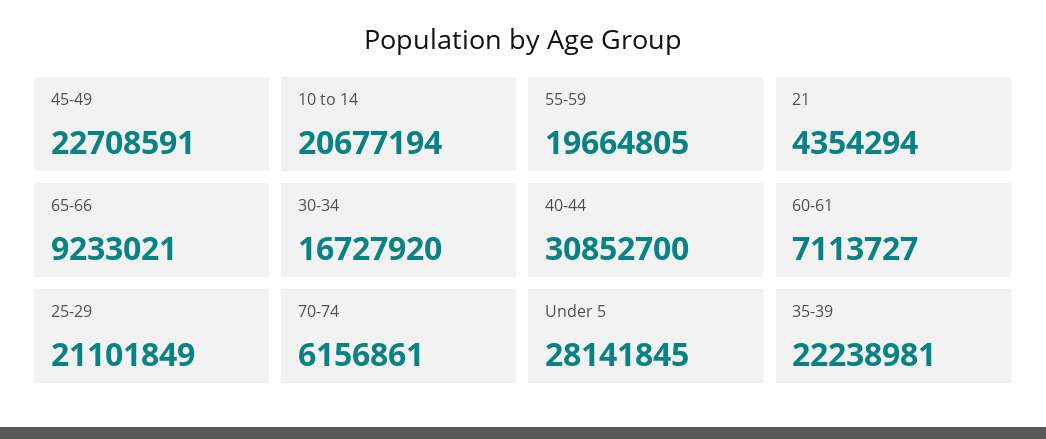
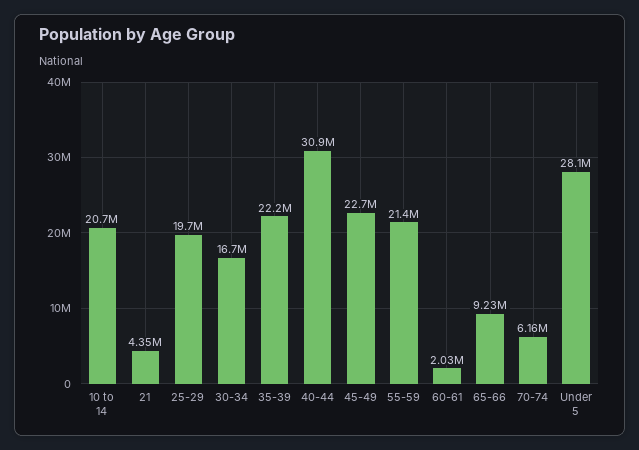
  {
    "45-49": 22708591,
    "10 to 14": 20677194,
-   "55-59": 19664805,
+   "55-59": 21400000,
    "21": 4354294,
    "65-66": 9233021,
    "30-34": 16727920,
    "40-44": 30852700,
-   "60-61": 7113727,
+   "60-61": 2030000,
-   "25-29": 21101849,
+   "25-29": 19700000,
    "70-74": 6156861,
    "Under 5": 28141845,
    "35-39": 22238981
  }

